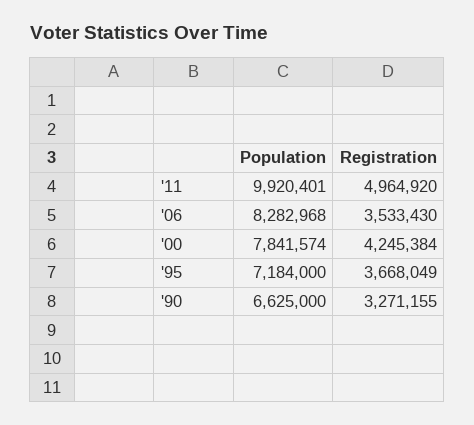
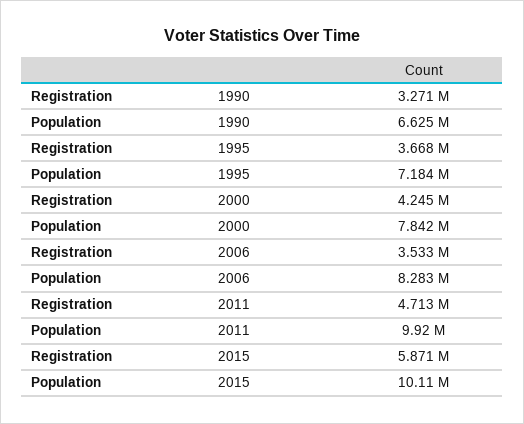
  {
    "Population": {
      "'11": 9920401,
      "'06": 8282968,
      "'00": 7841574,
      "'95": 7184000,
-     "'90": 6625000
+     "'90": 6625000,
+     "2015": 10110000
    },
    "Registration": {
-     "'11": 4964920,
+     "'11": 4713000,
      "'06": 3533430,
      "'00": 4245384,
      "'95": 3668049,
-     "'90": 3271155
+     "'90": 3271155,
+     "2015": 5871000
    }
  }

